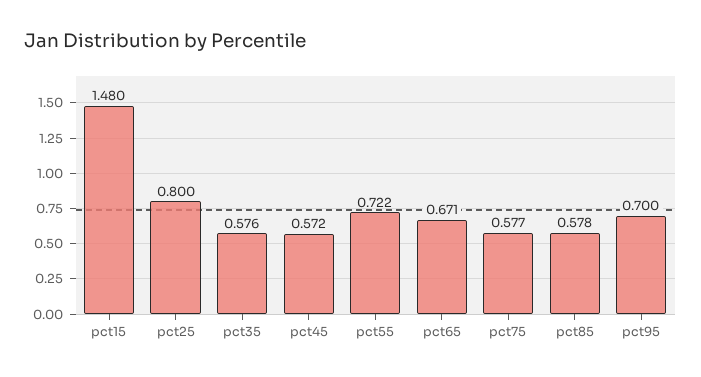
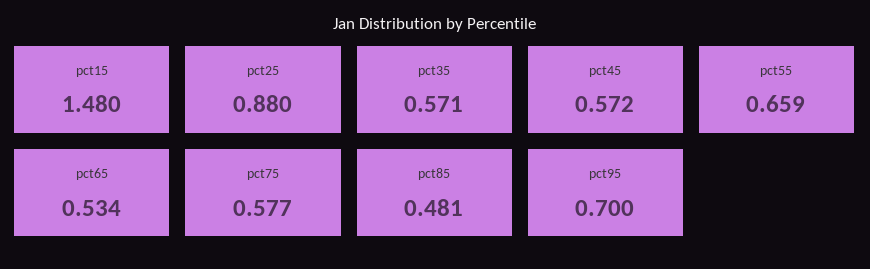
  {
    "pct15": 1.48,
-   "pct25": 0.8,
+   "pct25": 0.88,
-   "pct35": 0.576,
+   "pct35": 0.571,
    "pct45": 0.572,
-   "pct55": 0.722,
+   "pct55": 0.659,
-   "pct65": 0.671,
+   "pct65": 0.534,
    "pct75": 0.577,
-   "pct85": 0.578,
+   "pct85": 0.481,
    "pct95": 0.7
  }

